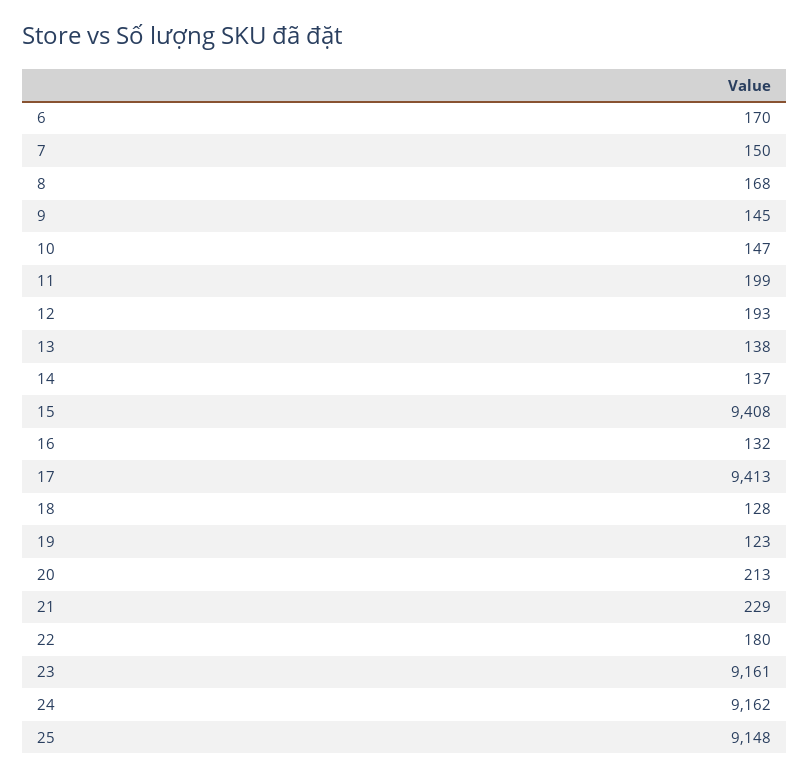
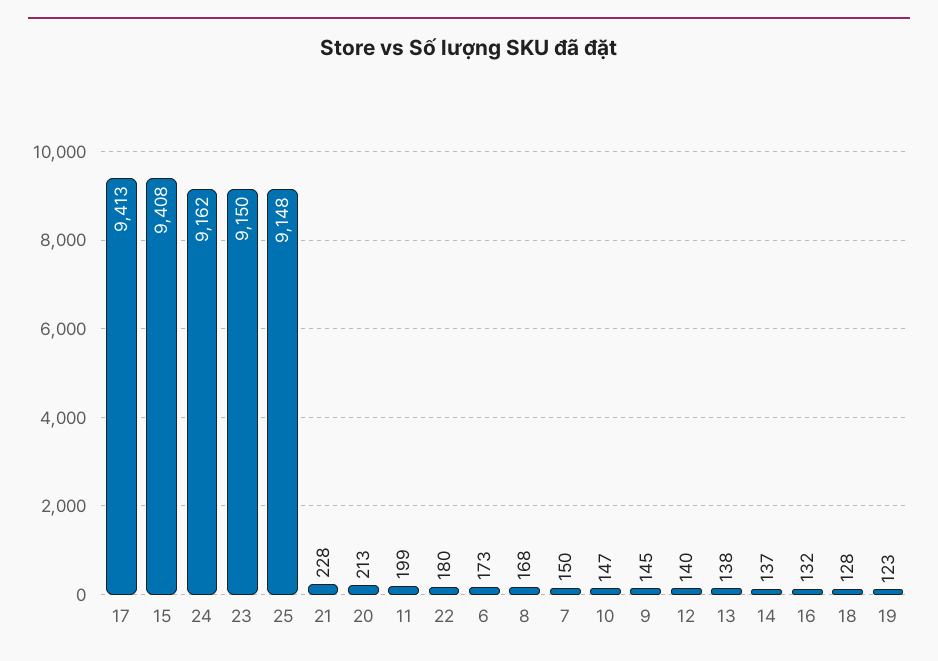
  {
-   "6": 170,
+   "6": 173,
    "7": 150,
    "8": 168,
    "9": 145,
    "10": 147,
    "11": 199,
-   "12": 193,
+   "12": 140,
    "13": 138,
    "14": 137,
    "15": 9408,
    "16": 132,
    "17": 9413,
    "18": 128,
    "19": 123,
    "20": 213,
-   "21": 229,
+   "21": 228,
    "22": 180,
-   "23": 9161,
+   "23": 9150,
    "24": 9162,
    "25": 9148
  }

